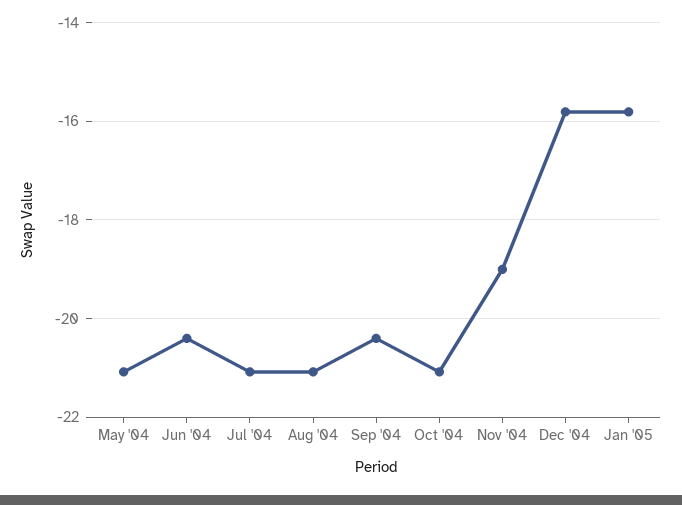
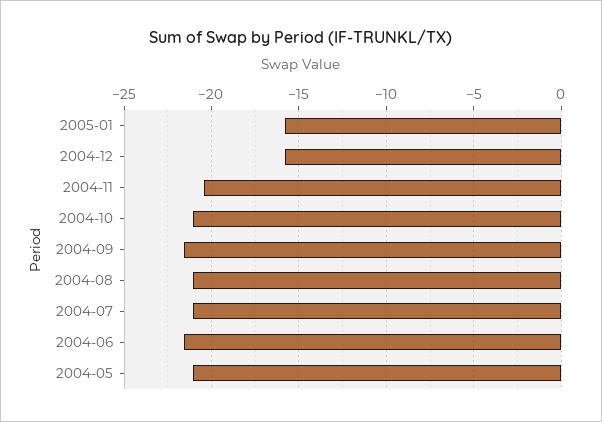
  {
    "May '04": -21,
-   "Jun '04": -20.4,
+   "Jun '04": -21.5,
    "Jul '04": -21,
    "Aug '04": -21,
-   "Sep '04": -20.4,
+   "Sep '04": -21.5,
    "Oct '04": -21,
-   "Nov '04": -19,
+   "Nov '04": -20.5,
    "Dec '04": -15.8,
    "Jan '05": -15.8
  }

